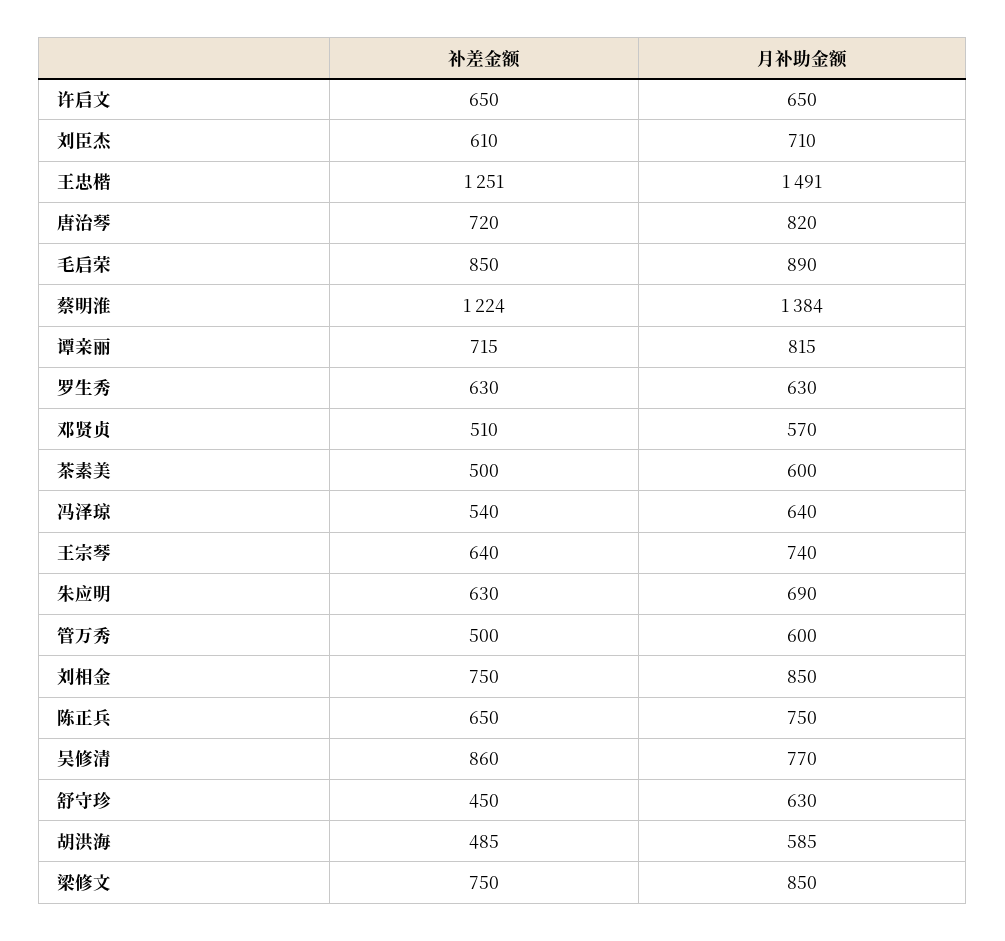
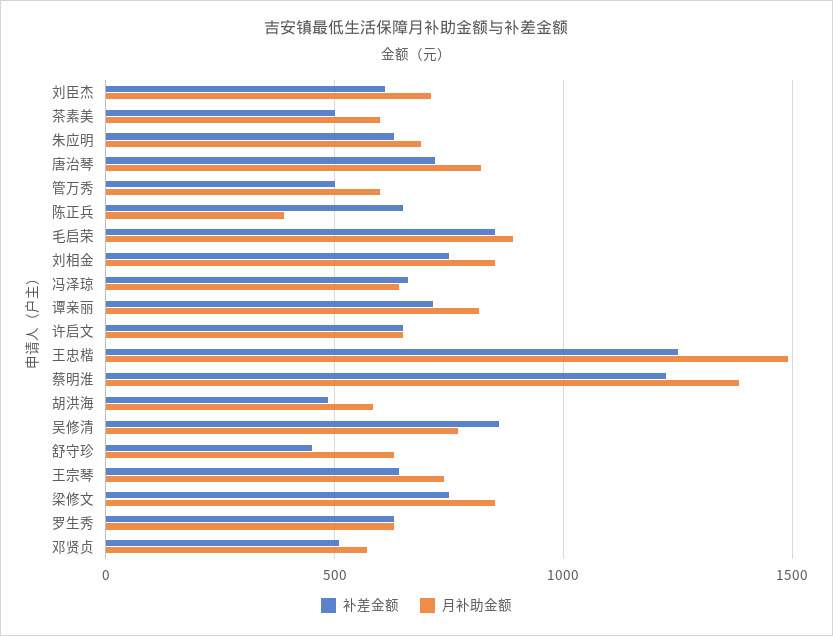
  {
    "补差金额": {
      "许启文": 650,
      "刘臣杰": 610,
      "王忠楷": 1251,
      "唐治琴": 720,
      "毛启荣": 850,
      "蔡明淮": 1224,
      "谭亲丽": 715,
      "罗生秀": 630,
      "邓贤贞": 510,
      "茶素美": 500,
-     "冯泽琼": 540,
+     "冯泽琼": 650,
      "王宗琴": 640,
      "朱应明": 630,
      "管万秀": 500,
      "刘相金": 750,
      "陈正兵": 650,
      "吴修清": 860,
      "舒守珍": 450,
      "胡洪海": 485,
      "梁修文": 750
    },
    "月补助金额": {
      "许启文": 650,
      "刘臣杰": 710,
      "王忠楷": 1491,
      "唐治琴": 820,
      "毛启荣": 890,
      "蔡明淮": 1384,
      "谭亲丽": 815,
      "罗生秀": 630,
      "邓贤贞": 570,
      "茶素美": 600,
      "冯泽琼": 640,
      "王宗琴": 740,
      "朱应明": 690,
      "管万秀": 600,
      "刘相金": 850,
-     "陈正兵": 750,
+     "陈正兵": 400,
      "吴修清": 770,
      "舒守珍": 630,
      "胡洪海": 585,
      "梁修文": 850
    }
  }

